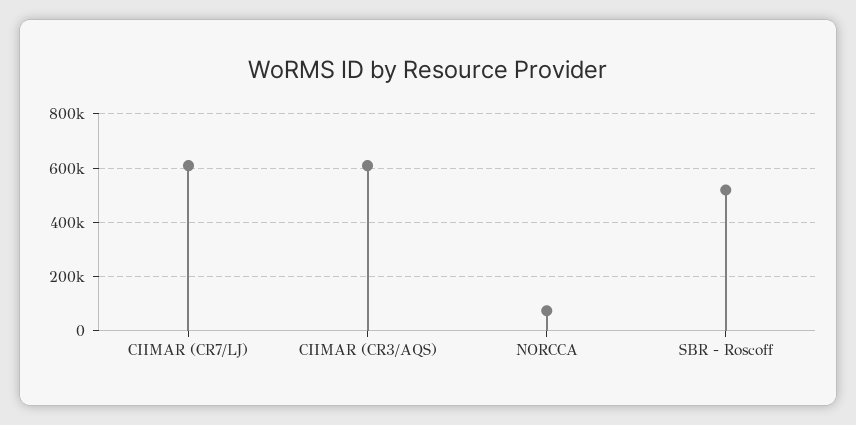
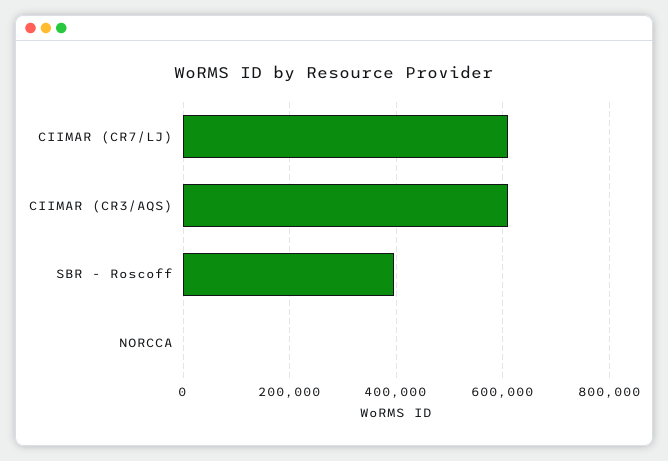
  {
    "CIIMAR (CR7/LJ)": 600000,
    "CIIMAR (CR3/AQS)": 600000,
-   "NORCCA": 75000,
+   "NORCCA": 0,
-   "SBR - Roscoff": 525000
+   "SBR - Roscoff": 400000
  }

